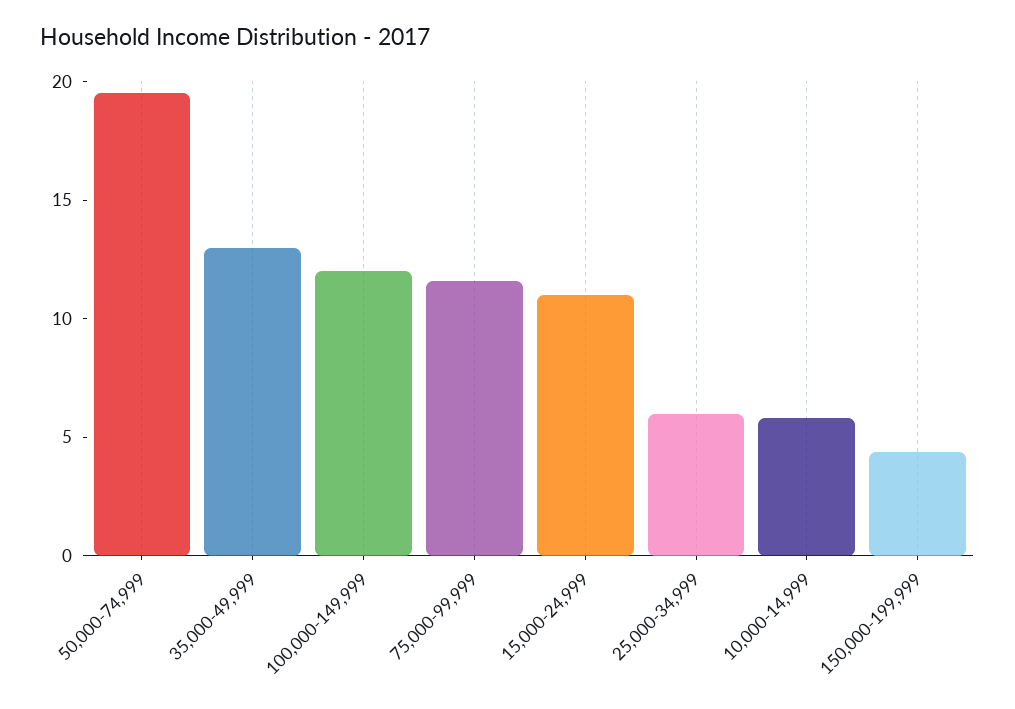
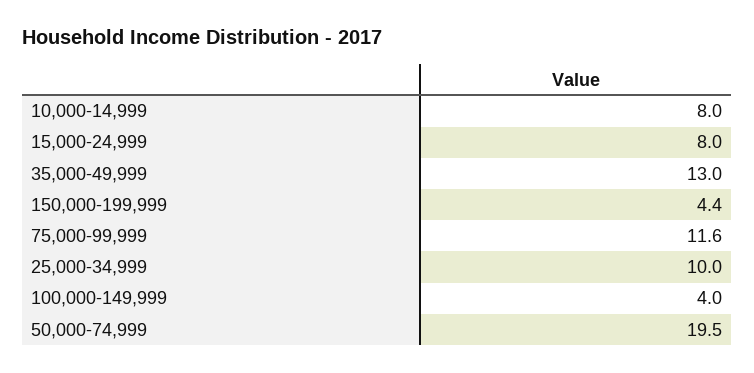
  {
    "50,000-74,999": 19.5,
    "35,000-49,999": 13,
-   "100,000-149,999": 12,
+   "100,000-149,999": 4,
    "75,000-99,999": 11.6,
-   "15,000-24,999": 11,
+   "15,000-24,999": 8,
-   "25,000-34,999": 6,
+   "25,000-34,999": 10,
-   "10,000-14,999": 6,
+   "10,000-14,999": 8,
    "150,000-199,999": 4.4
  }

